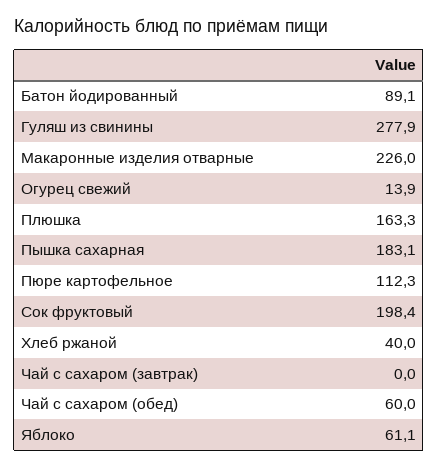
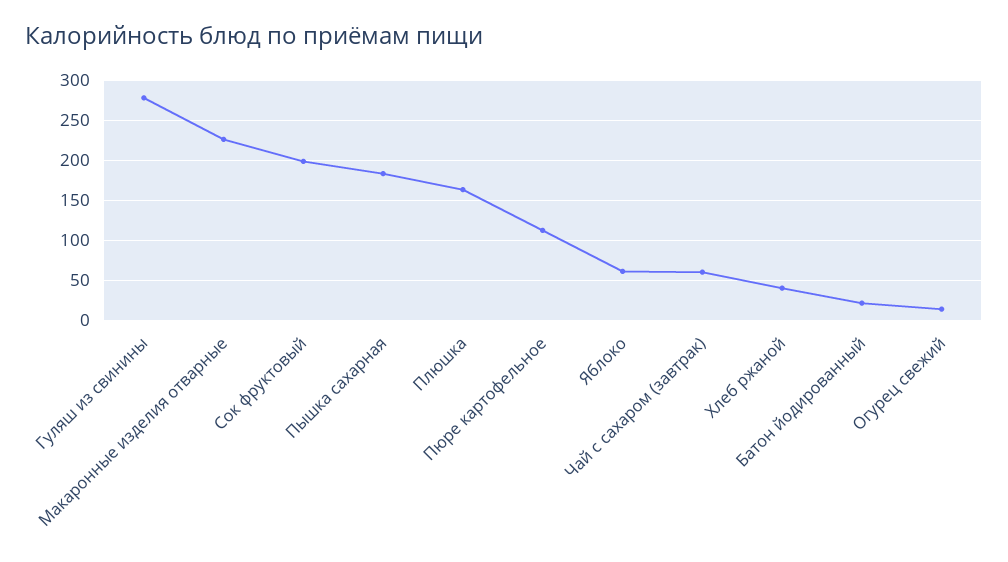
  {
-   "Батон йодированный": 89.1,
+   "Батон йодированный": 20,
    "Гуляш из свинины": 277.9,
    "Макаронные изделия отварные": 226,
    "Огурец свежий": 13.9,
    "Плюшка": 163.3,
    "Пышка сахарная": 183.1,
    "Пюре картофельное": 112.3,
    "Сок фруктовый": 198.4,
    "Хлеб ржаной": 40,
-   "Чай с сахаром (завтрак)": 0,
+   "Чай с сахаром (завтрак)": 60,
-   "Чай с сахаром (обед)": 60,
    "Яблоко": 61.1
  }

